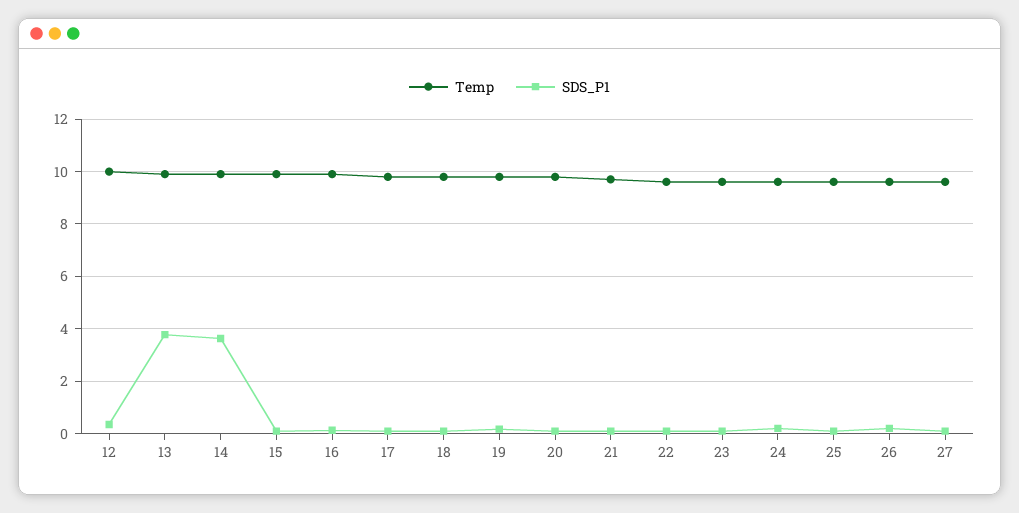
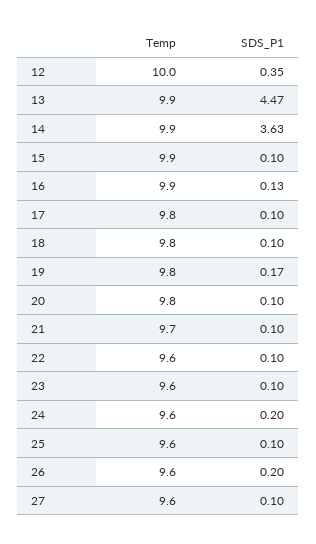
  {
    "Temp": {
      "12": 10,
      "13": 9.9,
      "14": 9.9,
      "15": 9.9,
      "16": 9.9,
      "17": 9.8,
      "18": 9.8,
      "19": 9.8,
      "20": 9.8,
      "21": 9.7,
      "22": 9.6,
      "23": 9.6,
      "24": 9.6,
      "25": 9.6,
      "26": 9.6,
      "27": 9.6
    },
    "SDS_P1": {
      "12": 0.35,
-     "13": 3.75,
+     "13": 4.47,
      "14": 3.63,
      "15": 0.1,
      "16": 0.13,
      "17": 0.1,
      "18": 0.1,
      "19": 0.17,
      "20": 0.1,
      "21": 0.1,
      "22": 0.1,
      "23": 0.1,
      "24": 0.2,
      "25": 0.1,
      "26": 0.2,
      "27": 0.1
    }
  }

